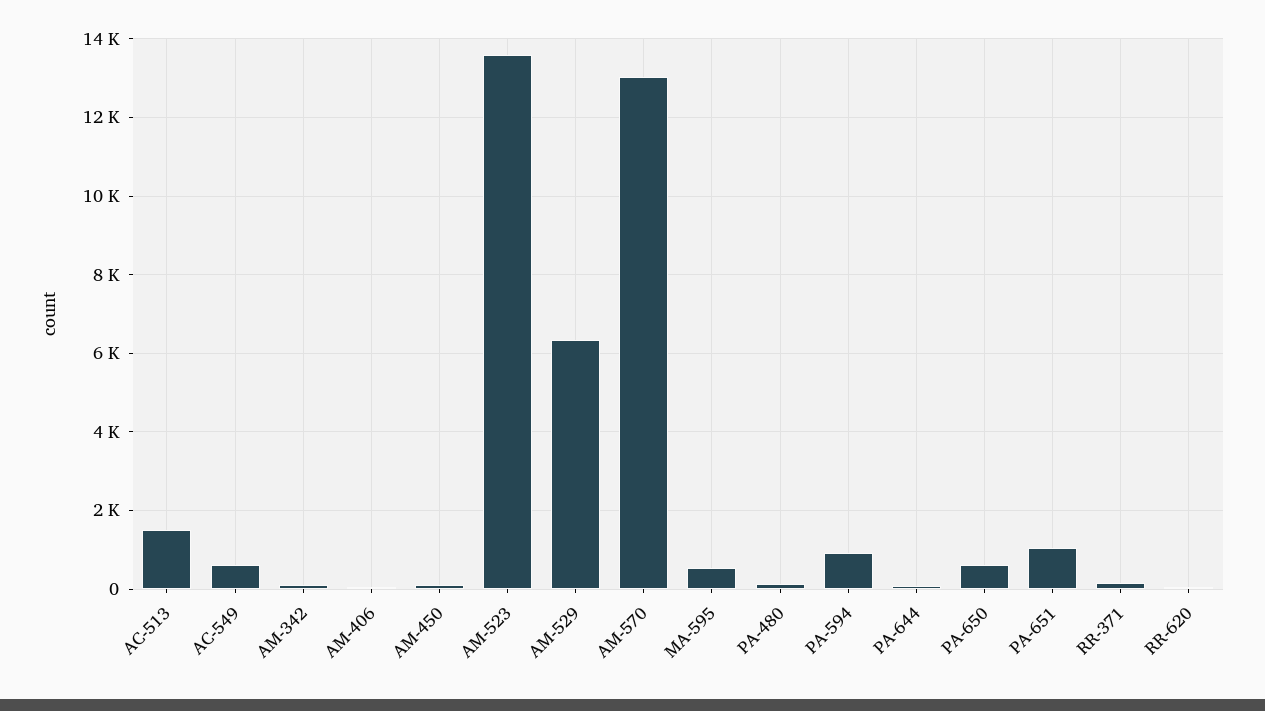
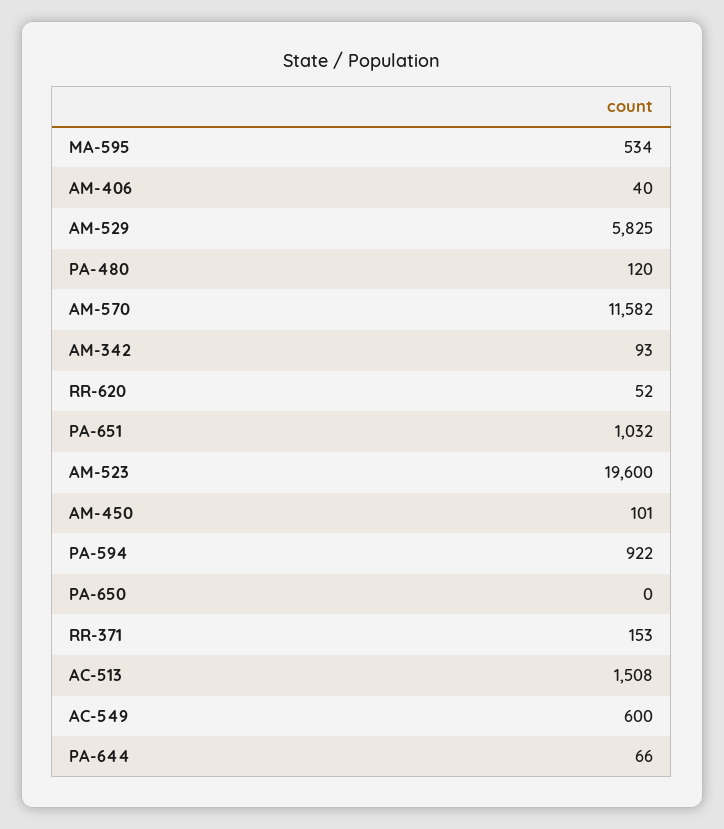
  {
    "AC-513": 1508,
    "AC-549": 600,
    "AM-342": 93,
    "AM-406": 40,
    "AM-450": 101,
-   "AM-523": 13600,
+   "AM-523": 19600,
-   "AM-529": 6400,
+   "AM-529": 5825,
-   "AM-570": 13000,
+   "AM-570": 11582,
    "MA-595": 534,
    "PA-480": 120,
    "PA-594": 922,
    "PA-644": 66,
-   "PA-650": 600,
+   "PA-650": 0,
    "PA-651": 1032,
    "RR-371": 153,
    "RR-620": 52
  }

